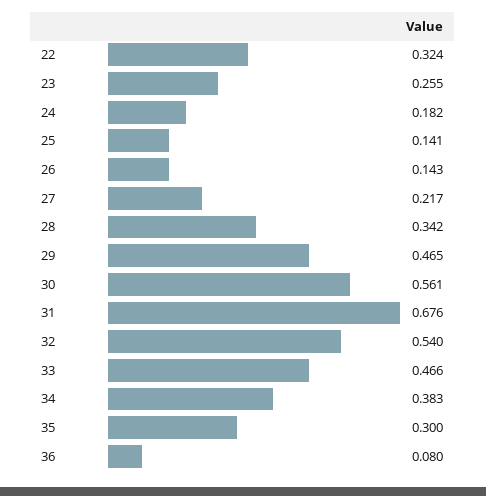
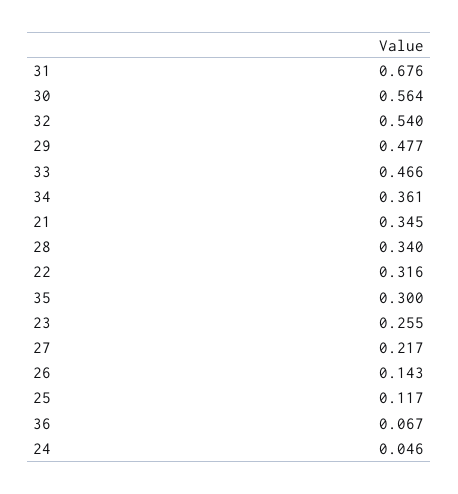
  {
-   "22": 0.324,
+   "22": 0.316,
    "23": 0.255,
-   "24": 0.182,
+   "24": 0.046,
-   "25": 0.141,
+   "25": 0.117,
    "26": 0.143,
    "27": 0.217,
-   "28": 0.342,
+   "28": 0.34,
-   "29": 0.465,
+   "29": 0.477,
-   "30": 0.561,
+   "30": 0.564,
    "31": 0.676,
    "32": 0.54,
    "33": 0.466,
-   "34": 0.383,
+   "34": 0.361,
    "35": 0.3,
-   "36": 0.08
+   "36": 0.067,
+   "21": 0.345
  }

